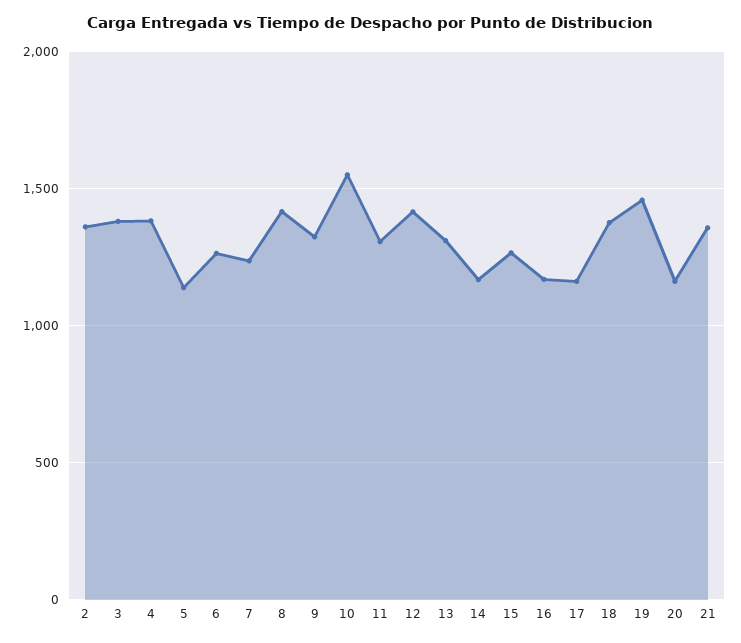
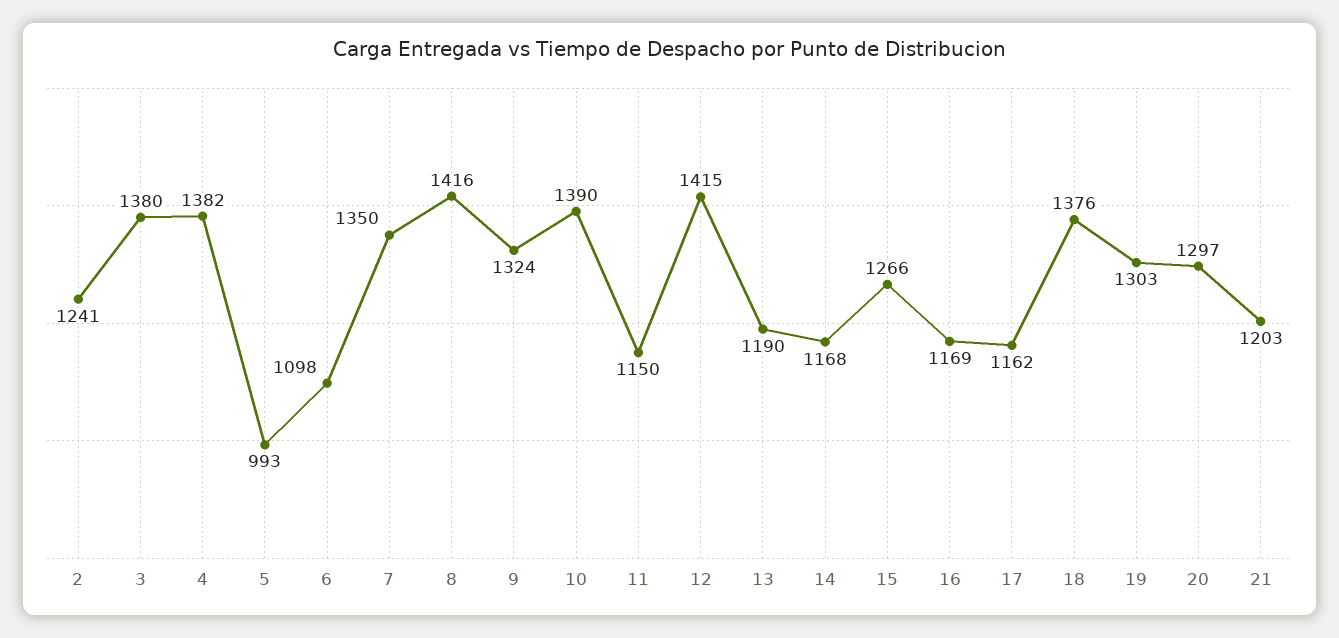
  {
-   "2": 1350,
+   "2": 1241,
    "3": 1380,
    "4": 1382,
-   "5": 1150,
+   "5": 993,
-   "6": 1250,
+   "6": 1098,
-   "7": 1250,
+   "7": 1350,
    "8": 1416,
    "9": 1324,
-   "10": 1550,
+   "10": 1390,
-   "11": 1300,
+   "11": 1150,
    "12": 1415,
-   "13": 1300,
+   "13": 1190,
    "14": 1168,
    "15": 1266,
    "16": 1169,
    "17": 1162,
    "18": 1376,
-   "19": 1450,
+   "19": 1303,
-   "20": 1150,
+   "20": 1297,
-   "21": 1350
+   "21": 1203
  }

